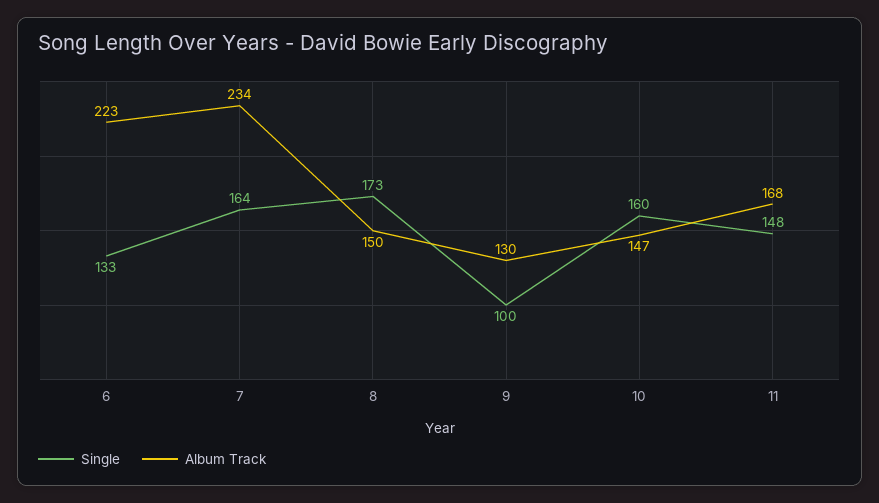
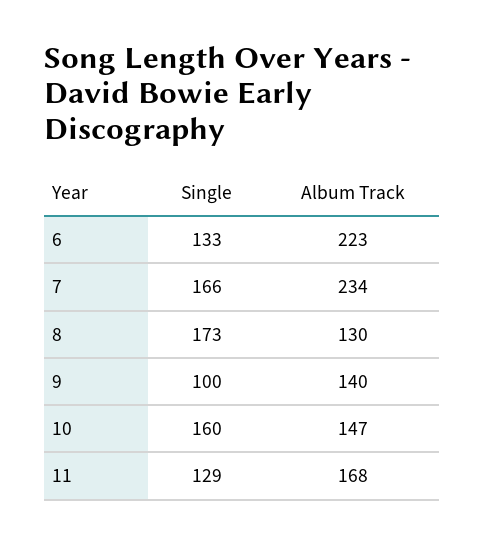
  {
    "Single": {
      "6": 133,
-     "7": 164,
+     "7": 166,
      "8": 173,
      "9": 100,
      "10": 160,
-     "11": 148
+     "11": 129
    },
    "Album Track": {
      "6": 223,
      "7": 234,
-     "8": 150,
+     "8": 130,
-     "9": 130,
+     "9": 140,
      "10": 147,
      "11": 168
    }
  }

